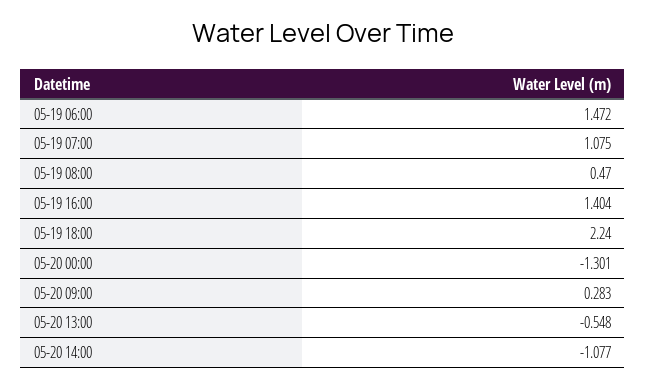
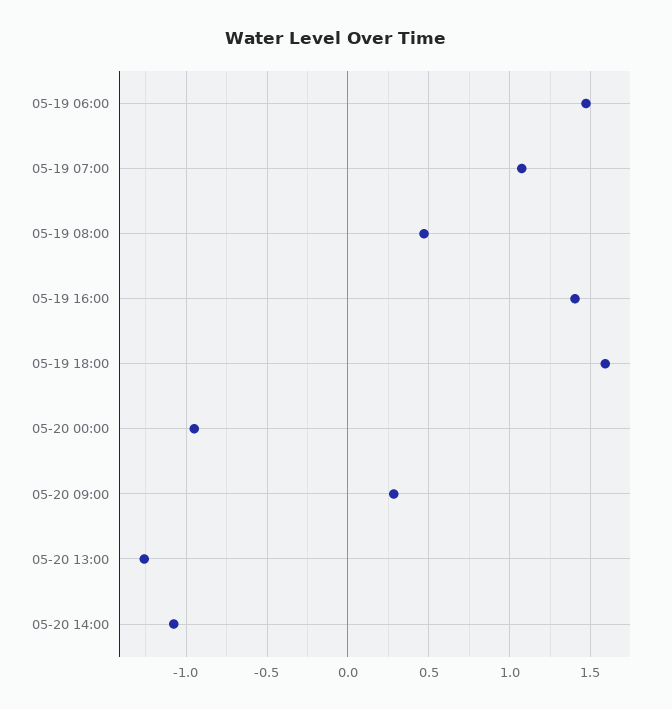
  {
    "05-19 06:00": 1.472,
    "05-19 07:00": 1.075,
    "05-19 08:00": 0.47,
    "05-19 16:00": 1.404,
-   "05-19 18:00": 2.24,
+   "05-19 18:00": 1.6,
-   "05-20 00:00": -1.301,
+   "05-20 00:00": -0.95,
    "05-20 09:00": 0.283,
-   "05-20 13:00": -0.548,
+   "05-20 13:00": -1.25,
    "05-20 14:00": -1.077
  }

